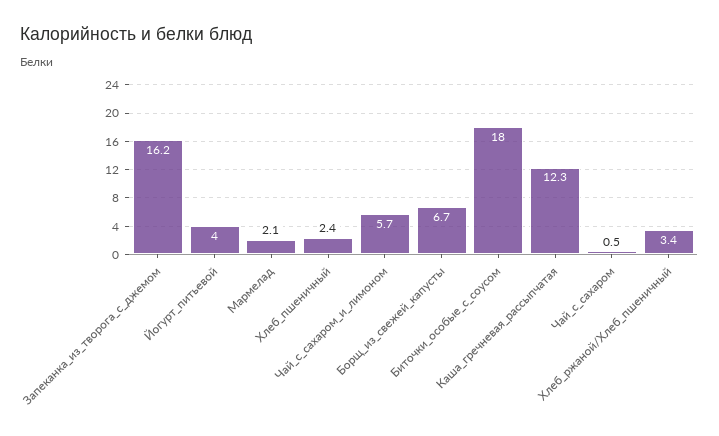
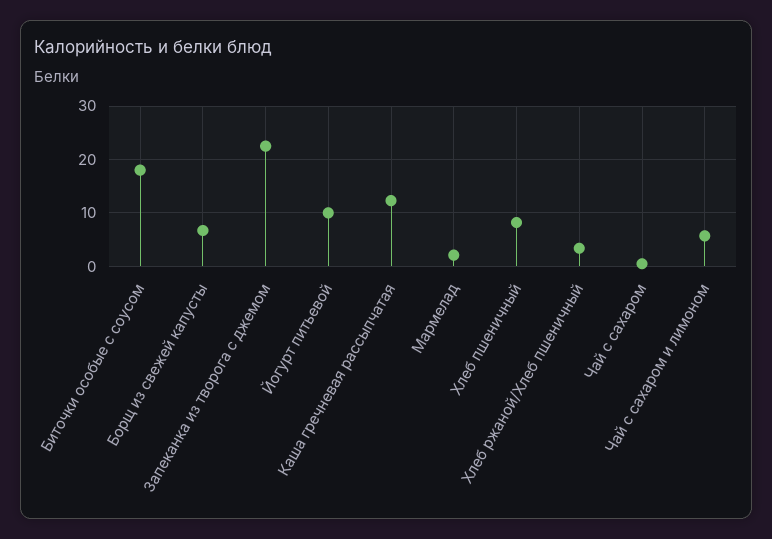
  {
-   "Запеканка_из_творога_с_джемом": 16.2,
+   "Запеканка_из_творога_с_джемом": 22,
-   "Йогурт_питьевой": 4,
+   "Йогурт_питьевой": 10,
    "Мармелад": 2.1,
-   "Хлеб_пшеничный": 2.4,
+   "Хлеб_пшеничный": 8,
    "Чай_с_сахаром_и_лимоном": 5.7,
    "Борщ_из_свежей_капусты": 6.7,
    "Биточки_особые_с_соусом": 18,
    "Каша_гречневая_рассыпчатая": 12.3,
    "Чай_с_сахаром": 0.5,
    "Хлеб_ржаной/Хлеб_пшеничный": 3.4
  }

